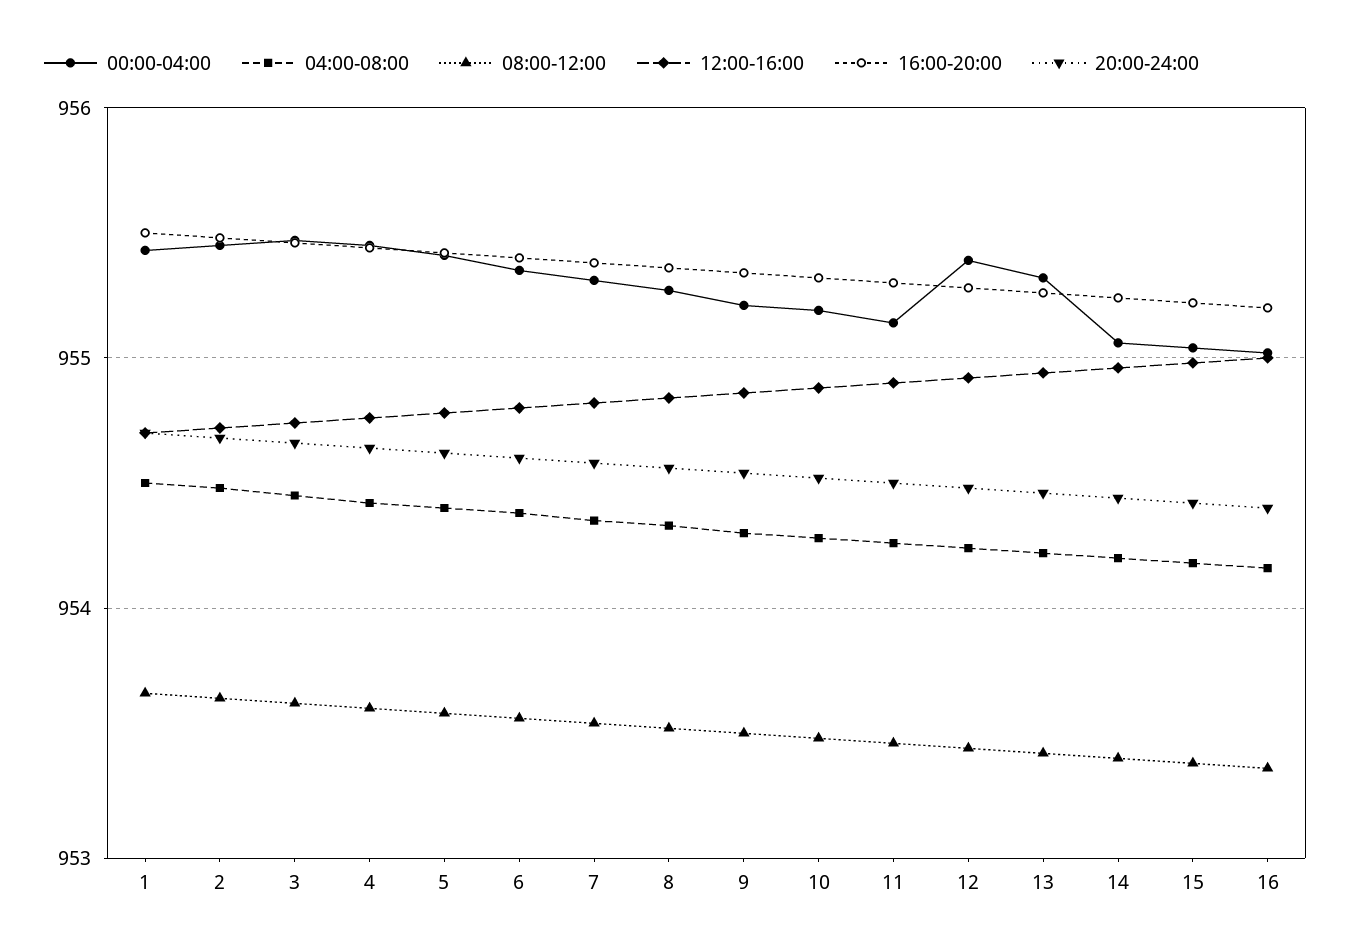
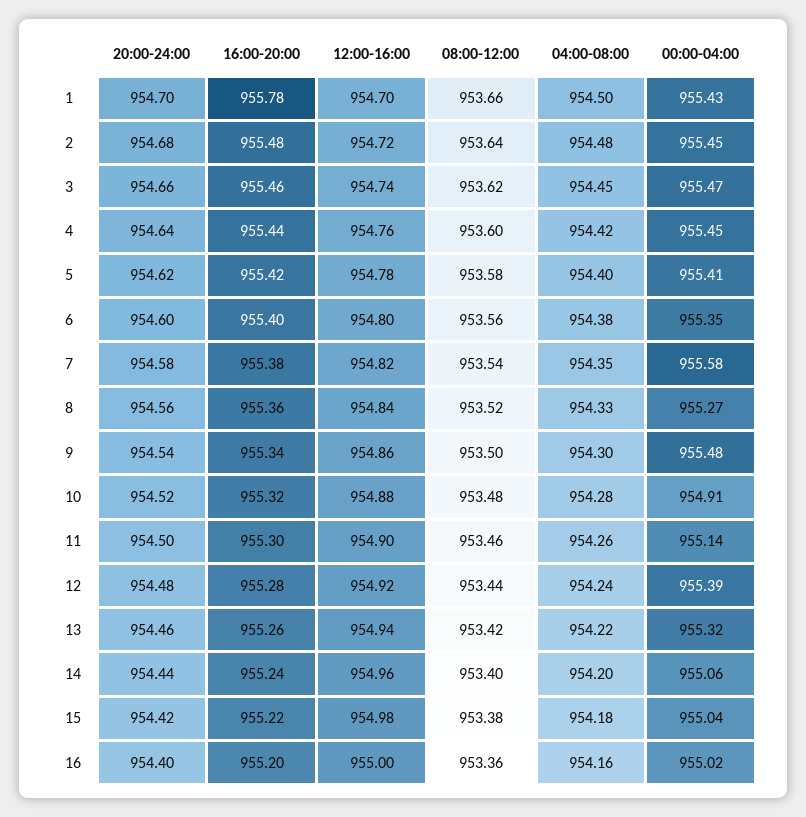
  {
    "00:00-04:00": {
      "1": 955.43,
      "2": 955.45,
      "3": 955.47,
      "4": 955.45,
      "5": 955.41,
      "6": 955.35,
-     "7": 955.3,
+     "7": 955.58,
      "8": 955.27,
-     "9": 955.2,
+     "9": 955.48,
-     "10": 955.2,
+     "10": 954.91,
      "11": 955.14,
      "12": 955.39,
      "13": 955.32,
      "14": 955.06,
      "15": 955.04,
      "16": 955.02
    },
    "04:00-08:00": {
      "1": 954.5,
      "2": 954.48,
      "3": 954.45,
      "4": 954.42,
      "5": 954.4,
      "6": 954.38,
      "7": 954.35,
      "8": 954.33,
      "9": 954.3,
      "10": 954.28,
      "11": 954.26,
      "12": 954.24,
      "13": 954.22,
      "14": 954.2,
      "15": 954.18,
      "16": 954.16
    },
    "08:00-12:00": {
      "1": 953.66,
      "2": 953.64,
      "3": 953.62,
      "4": 953.6,
      "5": 953.58,
      "6": 953.56,
      "7": 953.54,
      "8": 953.52,
      "9": 953.5,
      "10": 953.48,
      "11": 953.46,
      "12": 953.44,
      "13": 953.42,
      "14": 953.4,
      "15": 953.38,
      "16": 953.36
    },
    "12:00-16:00": {
      "1": 954.7,
      "2": 954.72,
      "3": 954.74,
      "4": 954.76,
      "5": 954.78,
      "6": 954.8,
      "7": 954.82,
      "8": 954.84,
      "9": 954.86,
      "10": 954.88,
      "11": 954.9,
      "12": 954.92,
      "13": 954.94,
      "14": 954.96,
      "15": 954.98,
      "16": 955
    },
    "16:00-20:00": {
-     "1": 955.5,
+     "1": 955.78,
      "2": 955.48,
      "3": 955.46,
      "4": 955.44,
      "5": 955.42,
      "6": 955.4,
      "7": 955.38,
      "8": 955.36,
      "9": 955.34,
      "10": 955.32,
      "11": 955.3,
      "12": 955.28,
      "13": 955.26,
      "14": 955.24,
      "15": 955.22,
      "16": 955.2
    },
    "20:00-24:00": {
      "1": 954.7,
      "2": 954.68,
      "3": 954.66,
      "4": 954.64,
      "5": 954.62,
      "6": 954.6,
      "7": 954.58,
      "8": 954.56,
      "9": 954.54,
      "10": 954.52,
      "11": 954.5,
      "12": 954.48,
      "13": 954.46,
      "14": 954.44,
      "15": 954.42,
      "16": 954.4
    }
  }

